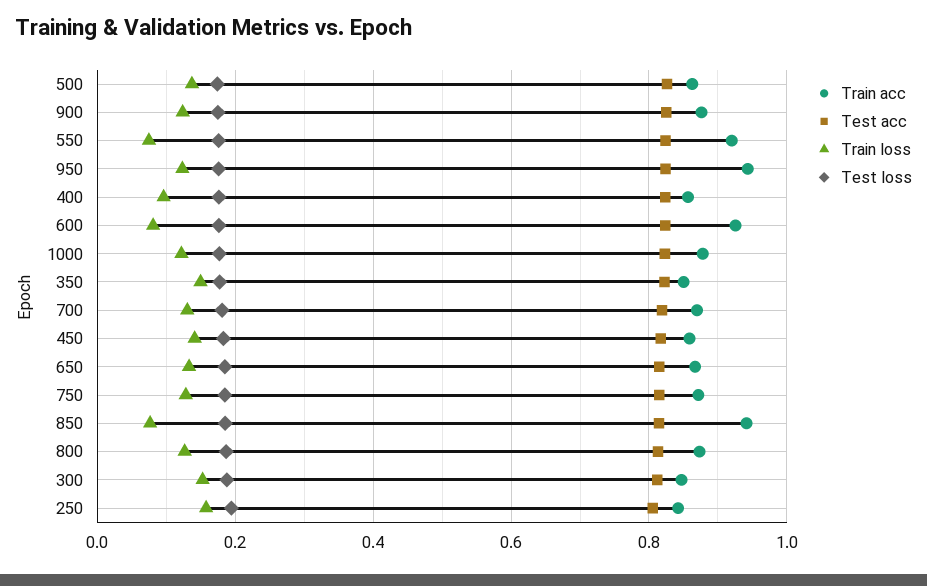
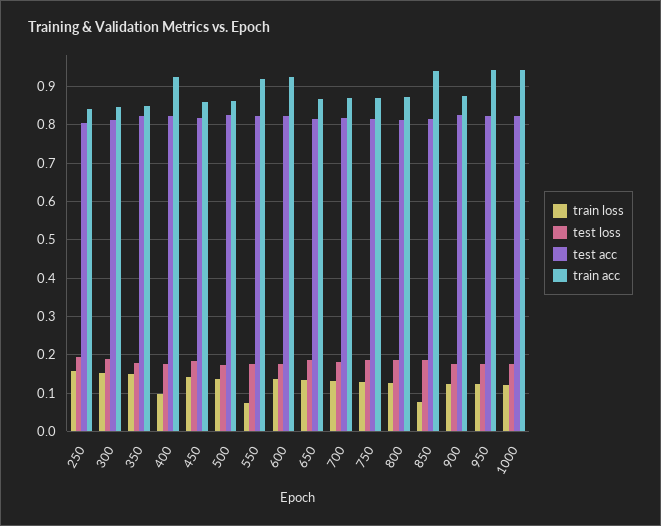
  {
    "Train acc": {
      "500": 0.86,
      "900": 0.88,
      "550": 0.92,
      "950": 0.94,
-     "400": 0.86,
+     "400": 0.92,
      "600": 0.92,
-     "1000": 0.88,
+     "1000": 0.94,
      "350": 0.86,
      "700": 0.86,
      "450": 0.86,
      "650": 0.86,
      "750": 0.88,
      "850": 0.94,
      "800": 0.88,
      "300": 0.84,
      "250": 0.84
    },
    "Test acc": {
      "500": 0.82,
      "900": 0.82,
      "550": 0.82,
      "950": 0.82,
      "400": 0.82,
      "600": 0.82,
      "1000": 0.82,
      "350": 0.82,
      "700": 0.82,
      "450": 0.82,
      "650": 0.82,
      "750": 0.82,
      "850": 0.82,
      "800": 0.82,
      "300": 0.82,
      "250": 0.8
    },
    "Train loss": {
      "500": 0.14,
      "900": 0.12,
      "550": 0.08,
      "950": 0.12,
      "400": 0.1,
-     "600": 0.08,
+     "600": 0.14,
      "1000": 0.12,
      "350": 0.14,
      "700": 0.14,
      "450": 0.14,
      "650": 0.14,
      "750": 0.12,
      "850": 0.08,
      "800": 0.12,
      "300": 0.16,
      "250": 0.16
    },
    "Test loss": {
      "500": 0.18,
      "900": 0.18,
      "550": 0.18,
      "950": 0.18,
      "400": 0.18,
      "600": 0.18,
      "1000": 0.18,
      "350": 0.18,
      "700": 0.18,
      "450": 0.18,
      "650": 0.18,
      "750": 0.18,
      "850": 0.18,
      "800": 0.18,
      "300": 0.18,
      "250": 0.2
    }
  }

